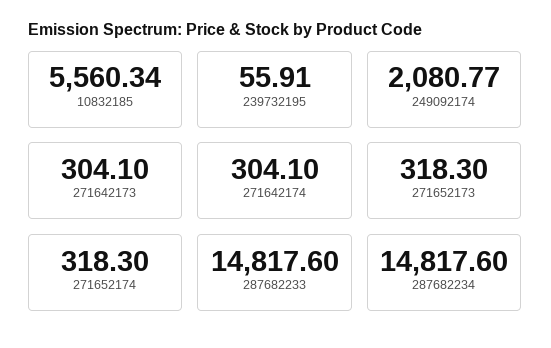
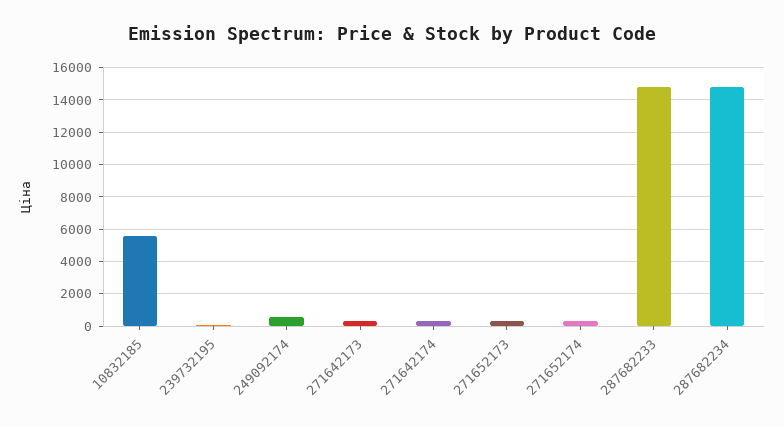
  {
    "10832185": 5560.34,
    "239732195": 55.91,
-   "249092174": 2080.77,
+   "249092174": 500,
    "271642173": 304.1,
    "271642174": 304.1,
    "271652173": 318.3,
    "271652174": 318.3,
    "287682233": 14817.6,
    "287682234": 14817.6
  }

